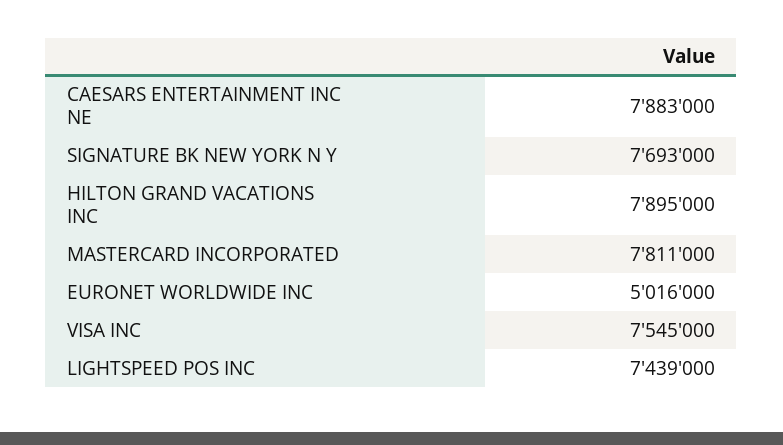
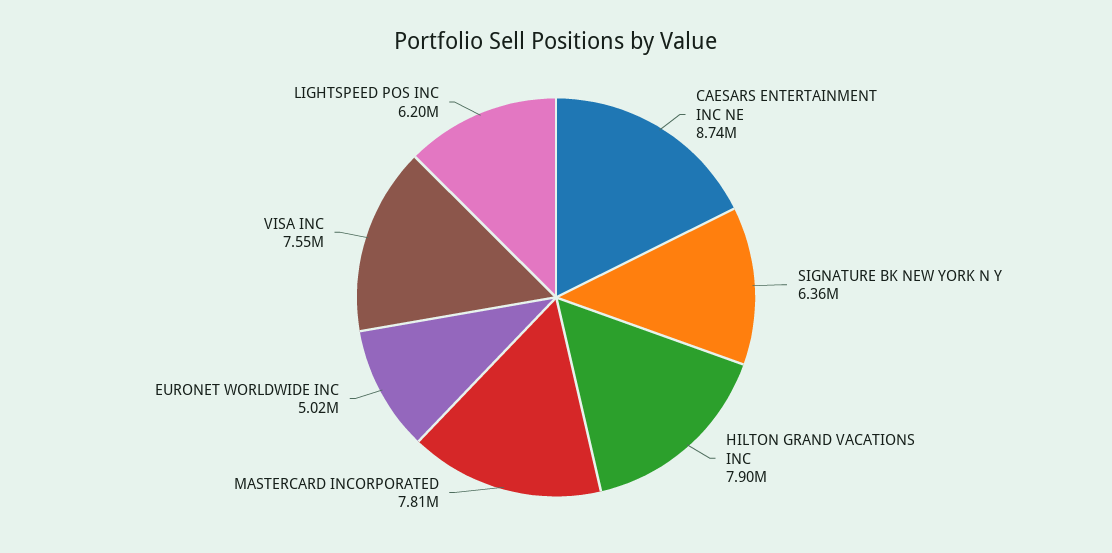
  {
-   "CAESARS ENTERTAINMENT INC NE": 7883000,
+   "CAESARS ENTERTAINMENT INC NE": 8740000,
-   "SIGNATURE BK NEW YORK N Y": 7693000,
+   "SIGNATURE BK NEW YORK N Y": 6360000,
    "HILTON GRAND VACATIONS INC": 7895000,
    "MASTERCARD INCORPORATED": 7811000,
    "EURONET WORLDWIDE INC": 5016000,
    "VISA INC": 7545000,
-   "LIGHTSPEED POS INC": 7439000
+   "LIGHTSPEED POS INC": 6200000
  }

